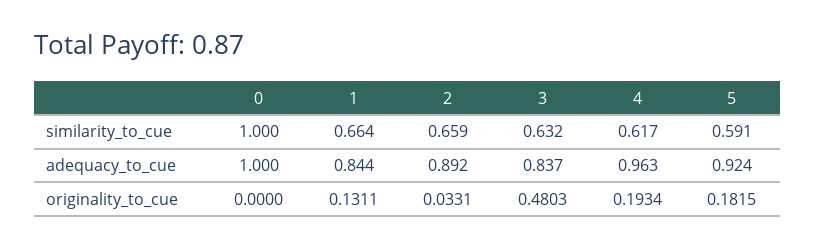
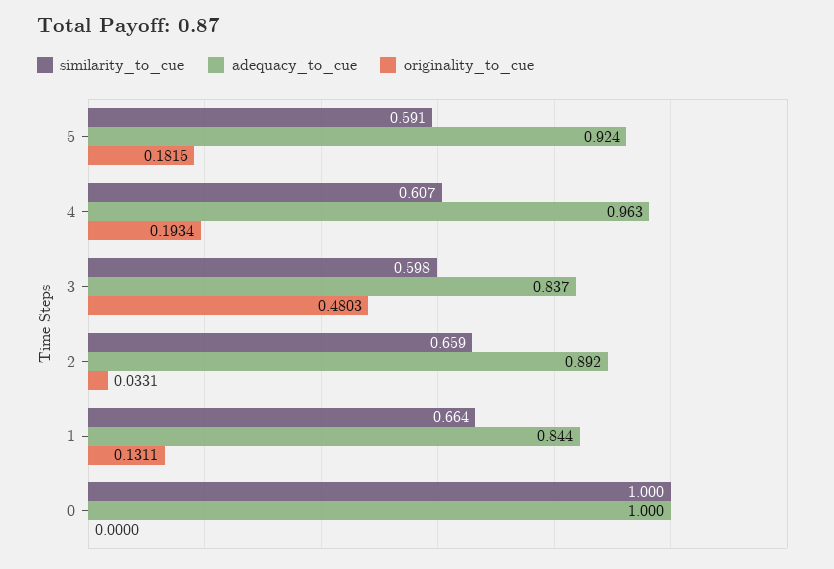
  {
    "similarity_to_cue": {
      "0": 1,
      "1": 0.664,
      "2": 0.659,
-     "3": 0.632,
+     "3": 0.598,
-     "4": 0.617,
+     "4": 0.607,
      "5": 0.591
    },
    "adequacy_to_cue": {
      "0": 1,
      "1": 0.844,
      "2": 0.892,
      "3": 0.837,
      "4": 0.963,
      "5": 0.924
    },
    "originality_to_cue": {
      "0": 0,
      "1": 0.1311,
      "2": 0.0331,
      "3": 0.4803,
      "4": 0.1934,
      "5": 0.1815
    }
  }

